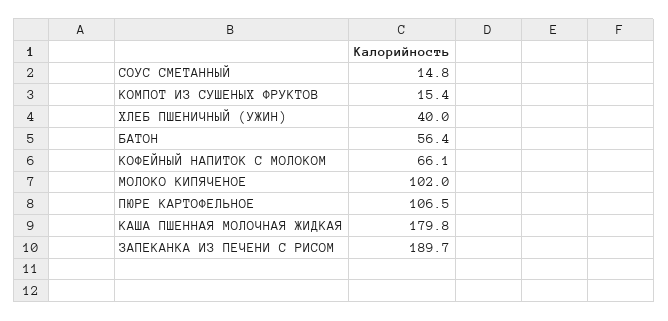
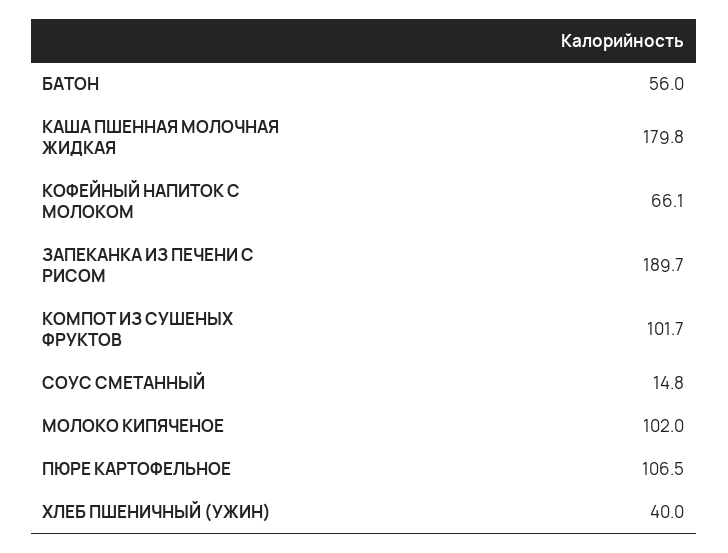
  {
    "СОУС СМЕТАННЫЙ": 14.8,
-   "КОМПОТ ИЗ СУШЕНЫХ ФРУКТОВ": 15.4,
+   "КОМПОТ ИЗ СУШЕНЫХ ФРУКТОВ": 101.7,
    "ХЛЕБ ПШЕНИЧНЫЙ (УЖИН)": 40,
-   "БАТОН": 56.4,
+   "БАТОН": 56,
    "КОФЕЙНЫЙ НАПИТОК С МОЛОКОМ": 66.1,
    "МОЛОКО КИПЯЧЕНОЕ": 102,
    "ПЮРЕ КАРТОФЕЛЬНОЕ": 106.5,
    "КАША ПШЕННАЯ МОЛОЧНАЯ ЖИДКАЯ": 179.8,
    "ЗАПЕКАНКА ИЗ ПЕЧЕНИ С РИСОМ": 189.7
  }

